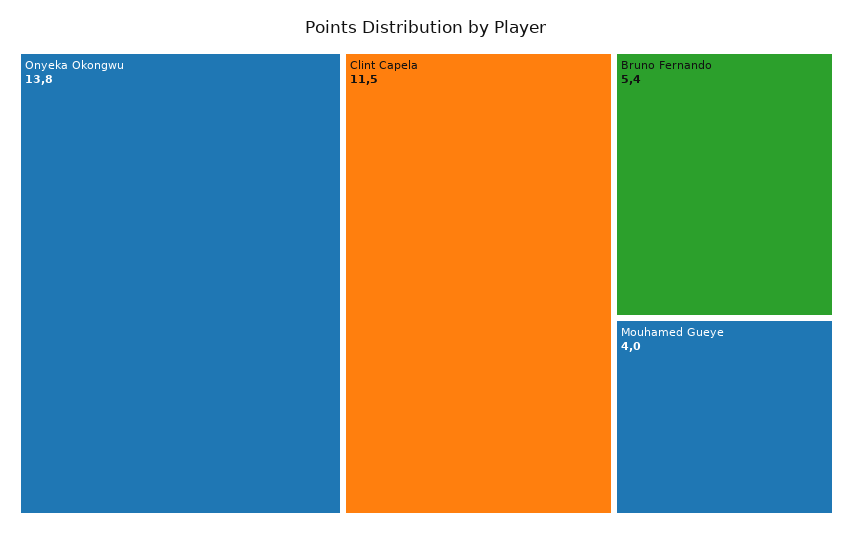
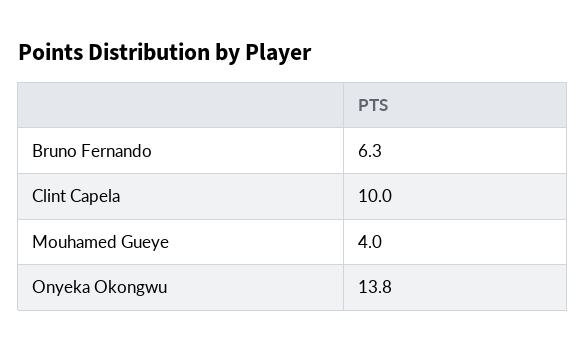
  {
    "Onyeka Okongwu": 13.8,
-   "Clint Capela": 11.5,
+   "Clint Capela": 10,
-   "Bruno Fernando": 5.4,
+   "Bruno Fernando": 6.3,
    "Mouhamed Gueye": 4
  }

